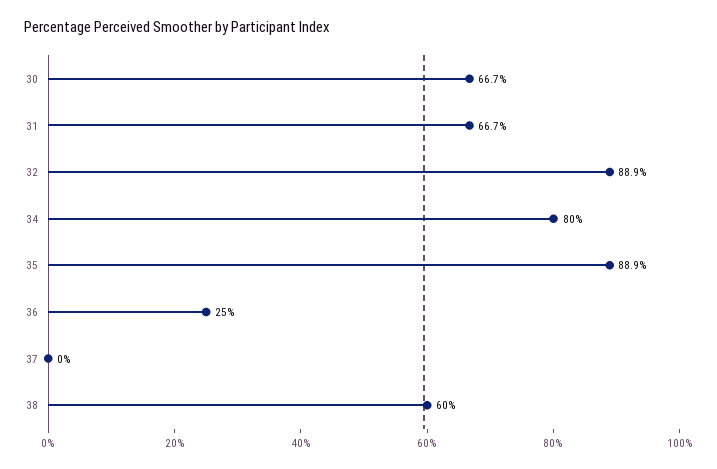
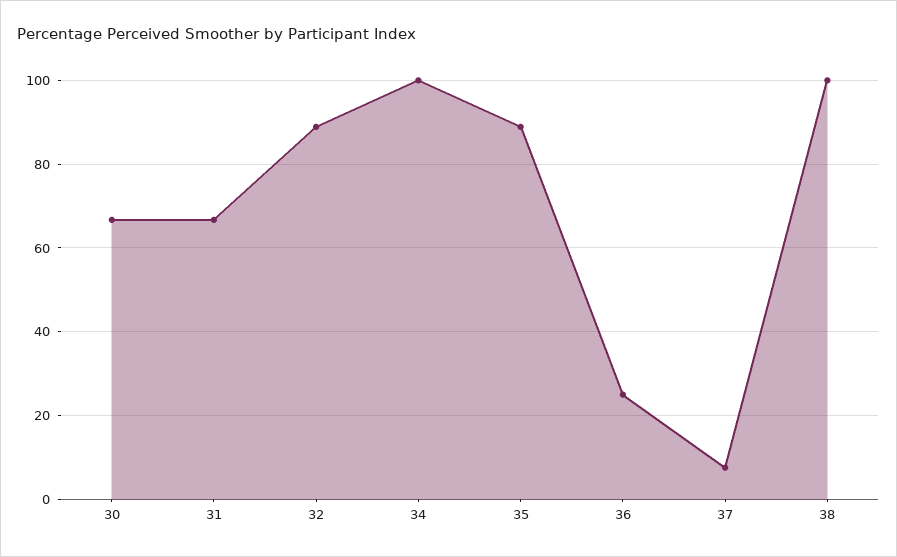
  {
    "30": 66.7,
    "31": 66.7,
    "32": 88.9,
-   "34": 80,
+   "34": 100,
    "35": 88.9,
    "36": 25,
-   "37": 0,
+   "37": 8,
-   "38": 60
+   "38": 100
  }

